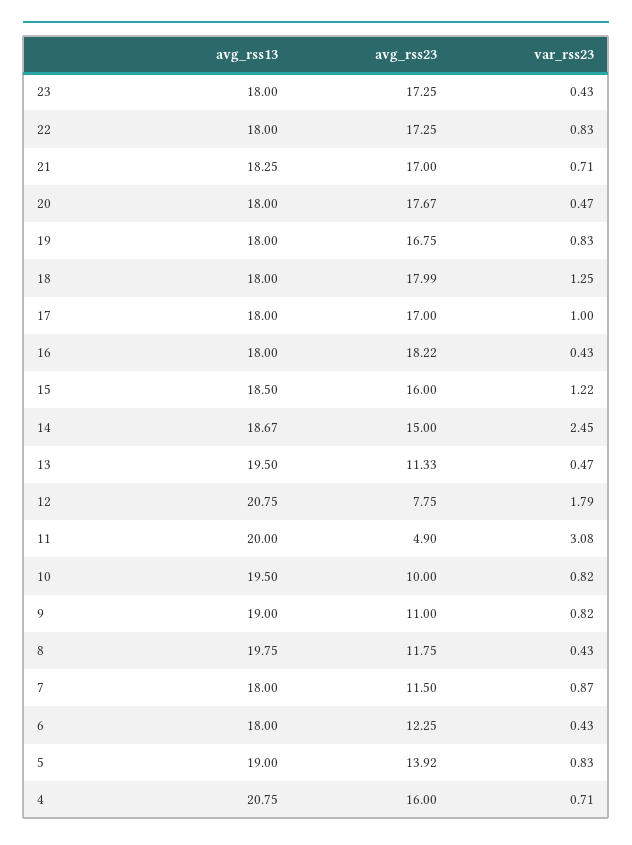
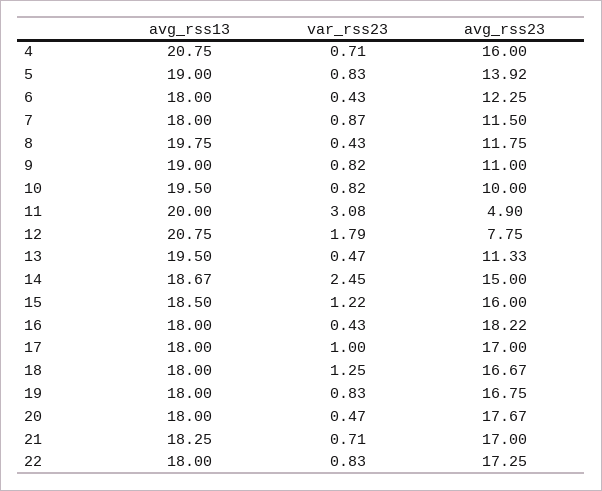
  {
    "avg_rss13": {
-     "23": 18,
      "22": 18,
      "21": 18.25,
      "20": 18,
      "19": 18,
      "18": 18,
      "17": 18,
      "16": 18,
      "15": 18.5,
      "14": 18.67,
      "13": 19.5,
      "12": 20.75,
      "11": 20,
      "10": 19.5,
      "9": 19,
      "8": 19.75,
      "7": 18,
      "6": 18,
      "5": 19,
      "4": 20.75
    },
    "avg_rss23": {
-     "23": 17.25,
      "22": 17.25,
      "21": 17,
      "20": 17.67,
      "19": 16.75,
-     "18": 17.99,
+     "18": 16.67,
      "17": 17,
      "16": 18.22,
      "15": 16,
      "14": 15,
      "13": 11.33,
      "12": 7.75,
      "11": 4.9,
      "10": 10,
      "9": 11,
      "8": 11.75,
      "7": 11.5,
      "6": 12.25,
      "5": 13.92,
      "4": 16
    },
    "var_rss23": {
-     "23": 0.43,
      "22": 0.83,
      "21": 0.71,
      "20": 0.47,
      "19": 0.83,
      "18": 1.25,
      "17": 1,
      "16": 0.43,
      "15": 1.22,
      "14": 2.45,
      "13": 0.47,
      "12": 1.79,
      "11": 3.08,
      "10": 0.82,
      "9": 0.82,
      "8": 0.43,
      "7": 0.87,
      "6": 0.43,
      "5": 0.83,
      "4": 0.71
    }
  }

